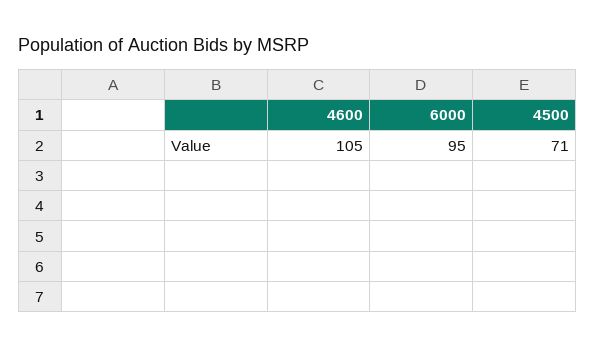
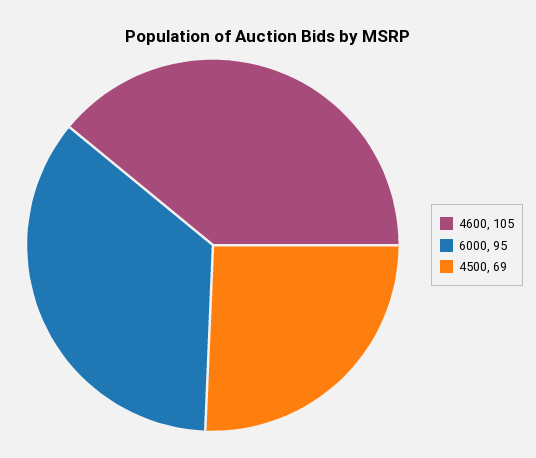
  {
    "4600": 105,
    "6000": 95,
-   "4500": 71
+   "4500": 69
  }

